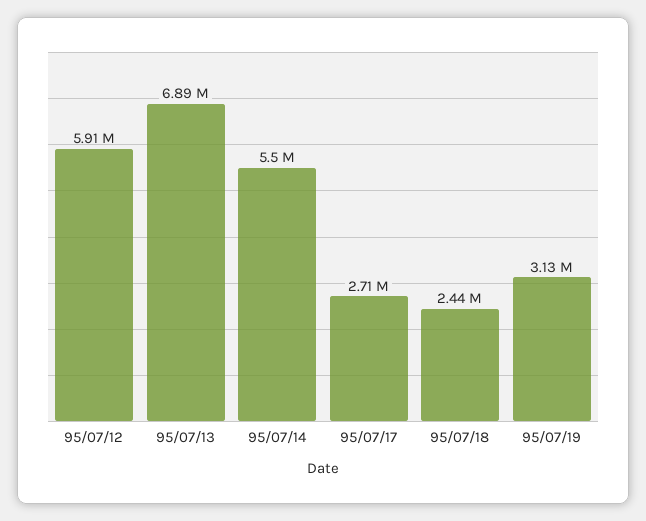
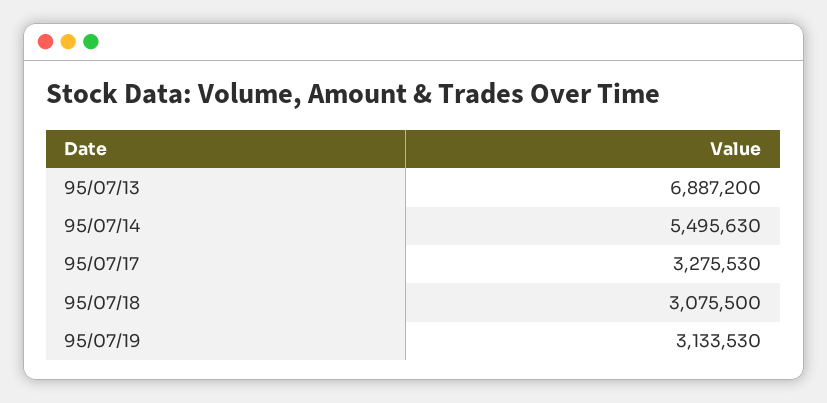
  {
-   "95/07/12": 5910000,
    "95/07/13": 6887200,
    "95/07/14": 5495630,
-   "95/07/17": 2710000,
+   "95/07/17": 3275530,
-   "95/07/18": 2440000,
+   "95/07/18": 3075500,
    "95/07/19": 3133530
  }

